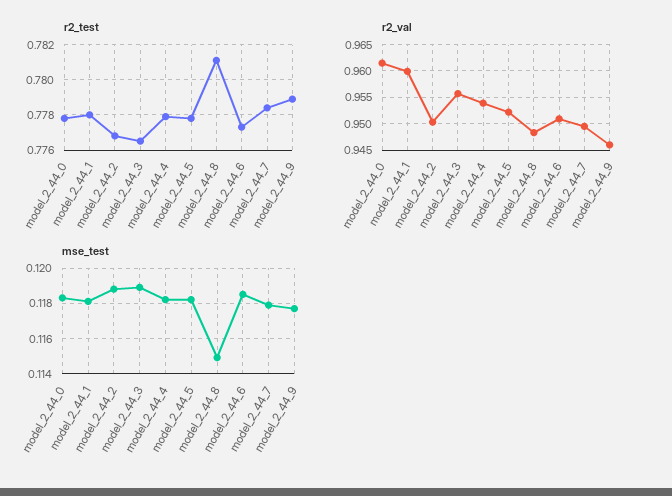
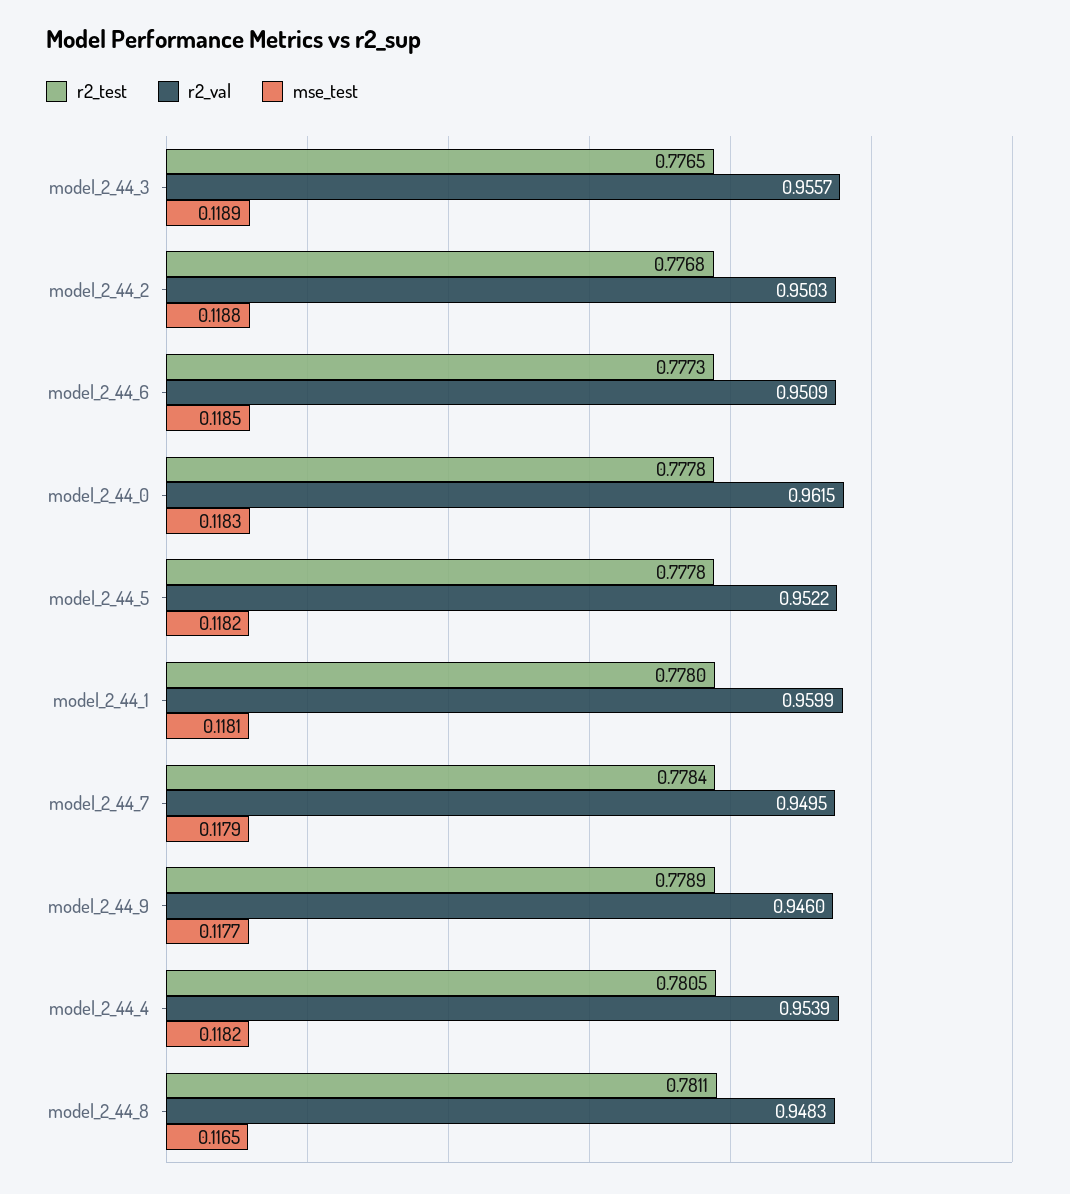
  {
    "r2_test": {
      "model_2_44_0": 0.7778,
      "model_2_44_1": 0.778,
      "model_2_44_2": 0.7768,
      "model_2_44_3": 0.7765,
-     "model_2_44_4": 0.778,
+     "model_2_44_4": 0.7805,
      "model_2_44_5": 0.7778,
      "model_2_44_8": 0.7811,
      "model_2_44_6": 0.7773,
      "model_2_44_7": 0.7784,
      "model_2_44_9": 0.7789
    },
    "r2_val": {
      "model_2_44_0": 0.9615,
      "model_2_44_1": 0.9599,
      "model_2_44_2": 0.9503,
      "model_2_44_3": 0.9557,
      "model_2_44_4": 0.9539,
      "model_2_44_5": 0.9522,
      "model_2_44_8": 0.9483,
      "model_2_44_6": 0.9509,
      "model_2_44_7": 0.9495,
      "model_2_44_9": 0.946
    },
    "mse_test": {
      "model_2_44_0": 0.1183,
      "model_2_44_1": 0.1181,
      "model_2_44_2": 0.1188,
      "model_2_44_3": 0.1189,
      "model_2_44_4": 0.1182,
      "model_2_44_5": 0.1182,
-     "model_2_44_8": 0.115,
+     "model_2_44_8": 0.1165,
      "model_2_44_6": 0.1185,
      "model_2_44_7": 0.1179,
      "model_2_44_9": 0.1177
    }
  }

